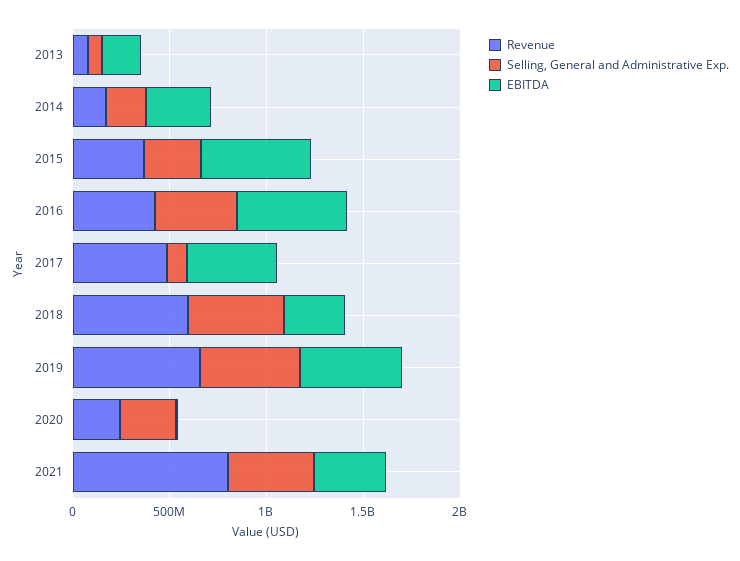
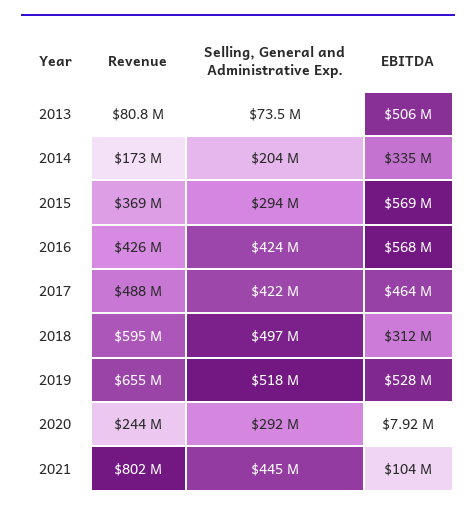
  {
    "Revenue": {
      "2013": 80800000,
      "2014": 173000000,
      "2015": 369000000,
      "2016": 426000000,
      "2017": 488000000,
      "2018": 595000000,
      "2019": 655000000,
      "2020": 244000000,
      "2021": 802000000
    },
    "Selling, General and Administrative Exp.": {
      "2013": 73500000,
      "2014": 204000000,
      "2015": 294000000,
      "2016": 424000000,
-     "2017": 100000000,
+     "2017": 422000000,
      "2018": 497000000,
      "2019": 518000000,
      "2020": 292000000,
      "2021": 445000000
    },
    "EBITDA": {
-     "2013": 200000000,
+     "2013": 506000000,
      "2014": 335000000,
      "2015": 569000000,
      "2016": 568000000,
      "2017": 464000000,
      "2018": 312000000,
      "2019": 528000000,
      "2020": 7920000,
-     "2021": 400000000
+     "2021": 104000000
    }
  }

